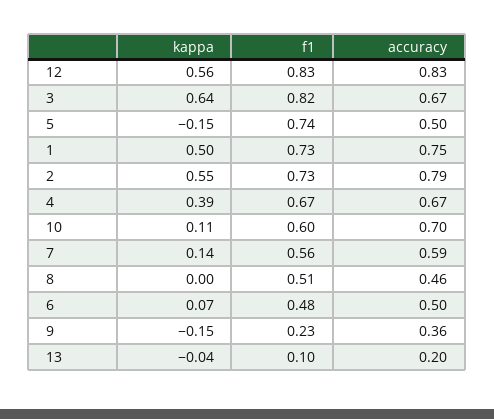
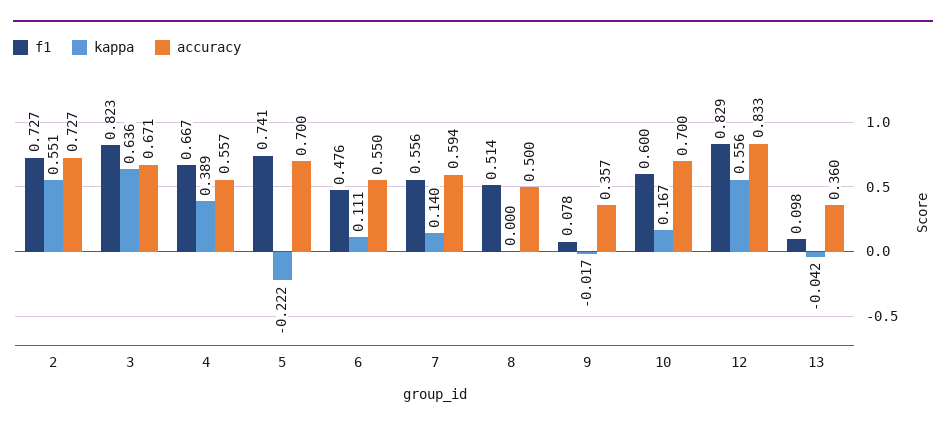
  {
    "kappa": {
      "12": 0.556,
      "3": 0.636,
-     "5": -0.15,
+     "5": -0.222,
-     "1": 0.5,
      "2": 0.551,
      "4": 0.389,
-     "10": 0.11,
+     "10": 0.167,
      "7": 0.14,
      "8": 0,
-     "6": 0.07,
+     "6": 0.111,
-     "9": -0.15,
+     "9": -0.017,
      "13": -0.042
    },
    "f1": {
      "12": 0.829,
      "3": 0.823,
      "5": 0.741,
-     "1": 0.73,
      "2": 0.727,
      "4": 0.667,
      "10": 0.6,
      "7": 0.556,
      "8": 0.514,
      "6": 0.476,
-     "9": 0.23,
+     "9": 0.078,
      "13": 0.098
    },
    "accuracy": {
      "12": 0.833,
      "3": 0.671,
-     "5": 0.5,
+     "5": 0.7,
-     "1": 0.75,
-     "2": 0.79,
+     "2": 0.727,
-     "4": 0.67,
+     "4": 0.557,
      "10": 0.7,
      "7": 0.594,
-     "8": 0.46,
+     "8": 0.5,
-     "6": 0.5,
+     "6": 0.55,
      "9": 0.357,
-     "13": 0.2
+     "13": 0.36
    }
  }

